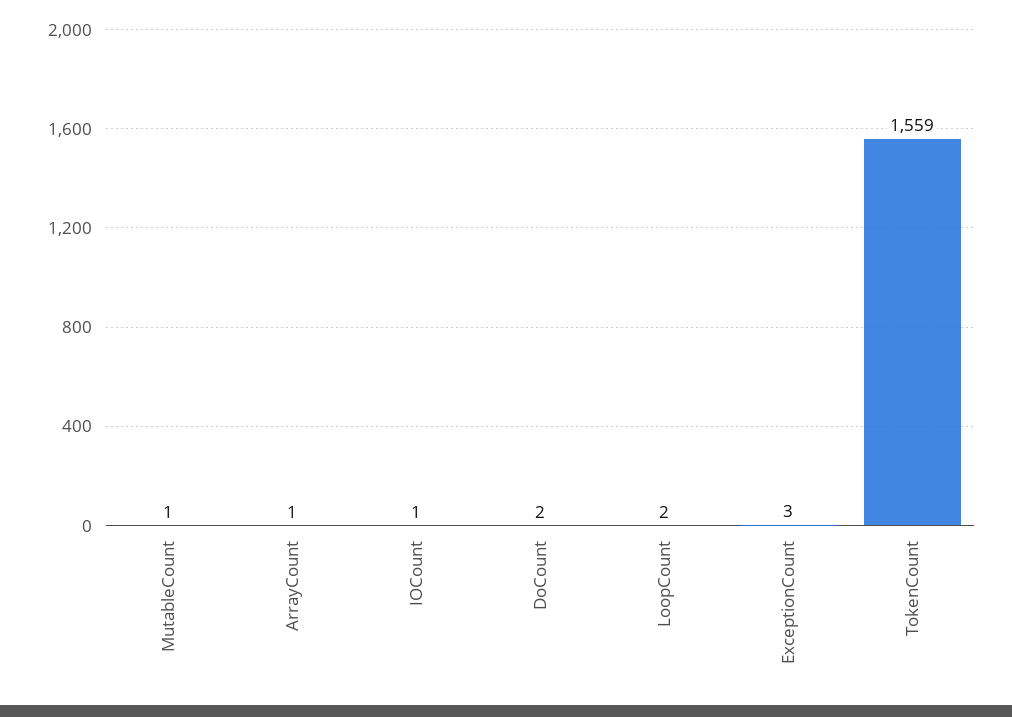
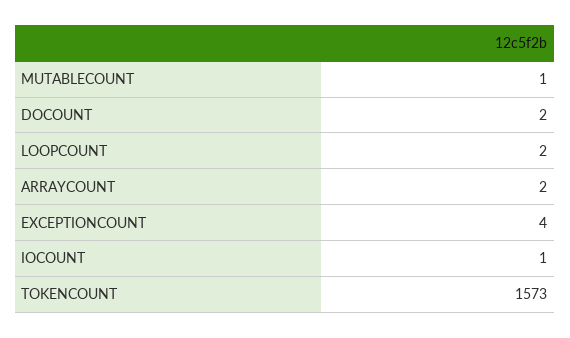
  {
    "MutableCount": 1,
-   "ArrayCount": 1,
+   "ArrayCount": 2,
    "IOCount": 1,
    "DoCount": 2,
    "LoopCount": 2,
-   "ExceptionCount": 3,
+   "ExceptionCount": 4,
-   "TokenCount": 1559
+   "TokenCount": 1573
  }

